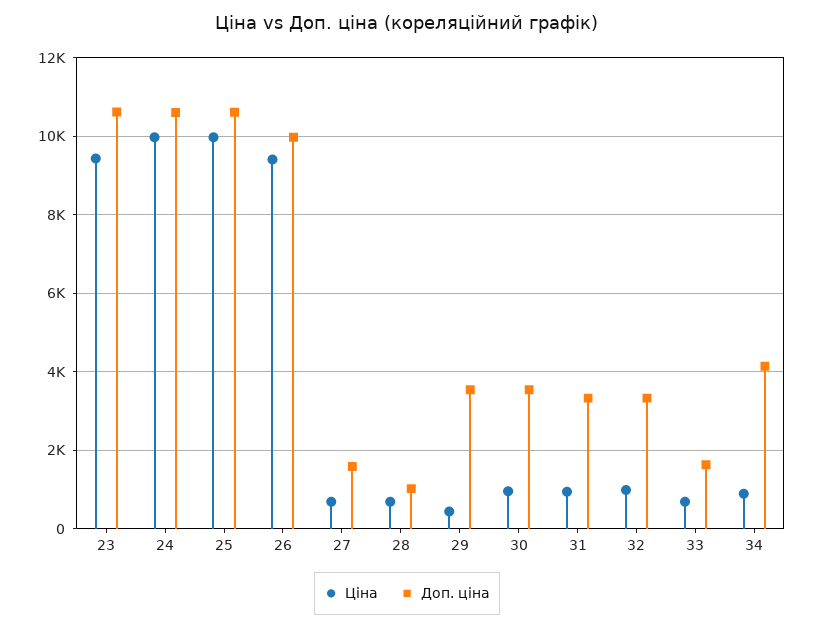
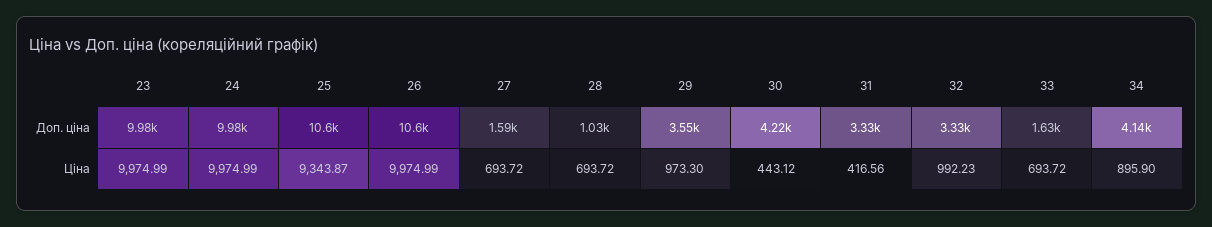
  {
    "Ціна": {
-     "23": 9400,
+     "23": 9974.99,
      "24": 9974.99,
-     "25": 10000,
+     "25": 9343.87,
-     "26": 9400,
+     "26": 9974.99,
      "27": 693.72,
      "28": 693.72,
-     "29": 400,
+     "29": 973.3,
-     "30": 1000,
+     "30": 443.12,
-     "31": 1000,
+     "31": 416.56,
      "32": 992.23,
      "33": 693.72,
      "34": 895.9
    },
    "Доп. ціна": {
-     "23": 10600,
+     "23": 9980,
-     "24": 10600,
+     "24": 9980,
      "25": 10600,
-     "26": 10000,
+     "26": 10600,
      "27": 1590,
      "28": 1030,
      "29": 3550,
-     "30": 3600,
+     "30": 4220,
      "31": 3330,
      "32": 3330,
      "33": 1630,
      "34": 4140
    }
  }

